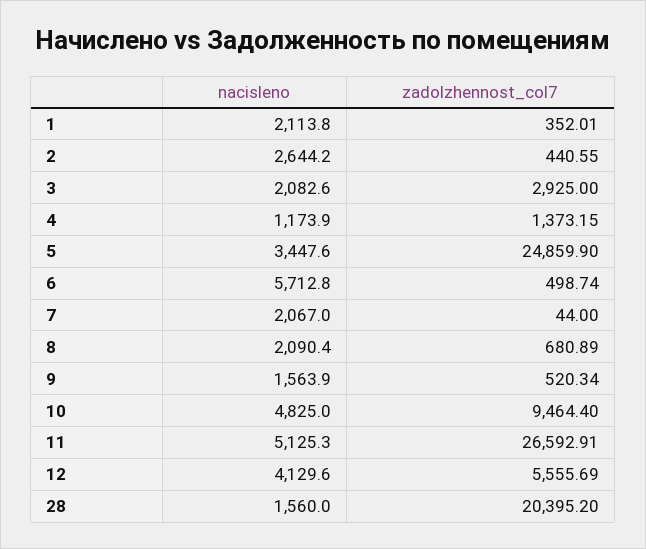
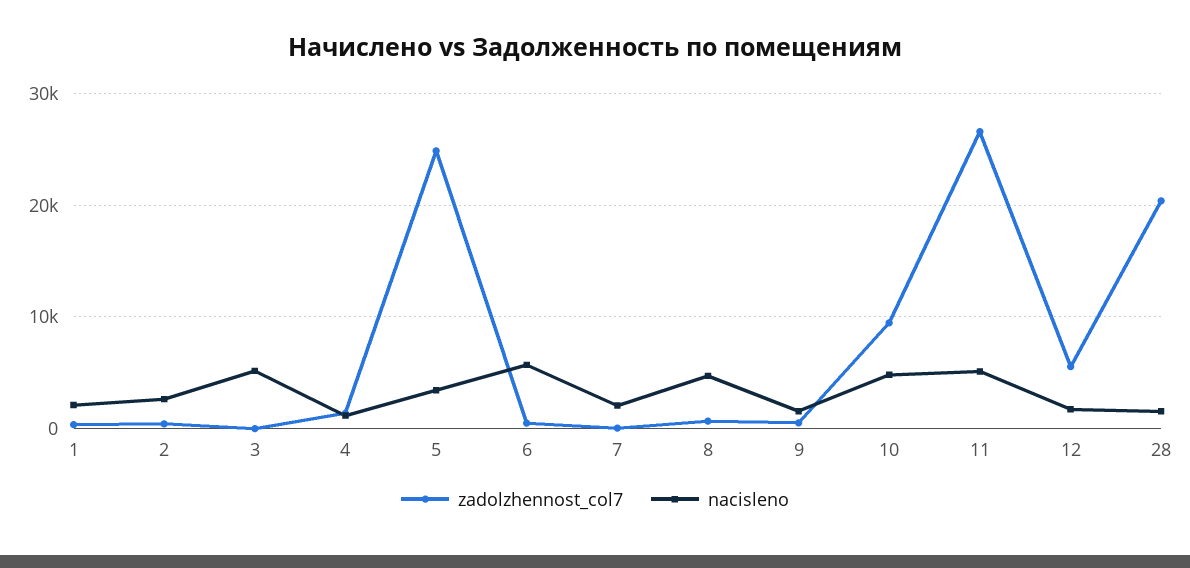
  {
    "nacisleno": {
      "1": 2113.8,
      "2": 2644.2,
-     "3": 2082.6,
+     "3": 5000,
      "4": 1173.9,
      "5": 3447.6,
      "6": 5712.8,
      "7": 2067,
-     "8": 2090.4,
+     "8": 5000,
      "9": 1563.9,
      "10": 4825,
      "11": 5125.3,
-     "12": 4129.6,
+     "12": 2000,
      "28": 1560
    },
    "zadolzhennost_col7": {
      "1": 352.01,
      "2": 440.55,
-     "3": 2925,
+     "3": 0,
      "4": 1373.15,
      "5": 24859.9,
      "6": 498.74,
      "7": 44,
      "8": 680.89,
      "9": 520.34,
      "10": 9464.4,
      "11": 26592.91,
      "12": 5555.69,
      "28": 20395.2
    }
  }

